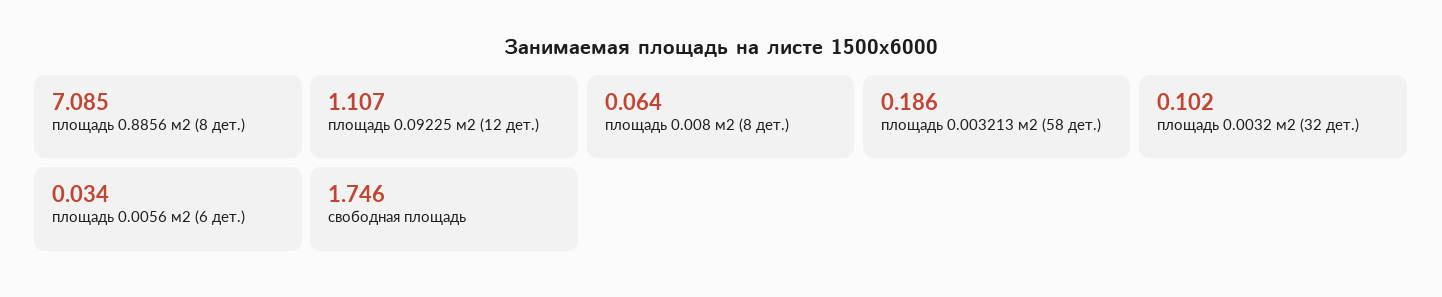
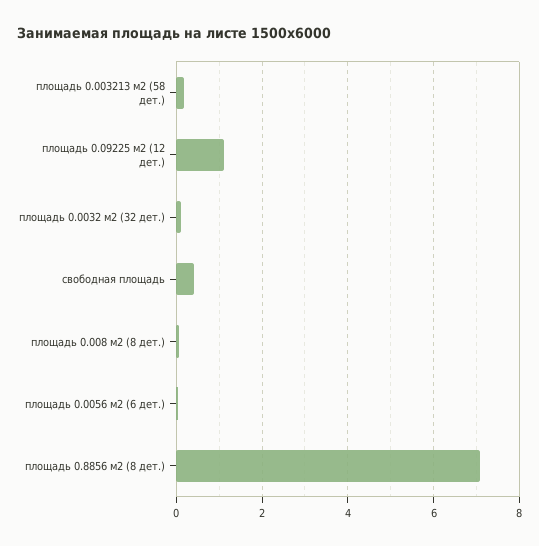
  {
    "площадь 0.8856 м2 (8 дет.)": 7.085,
    "площадь 0.09225 м2 (12 дет.)": 1.107,
    "площадь 0.008 м2 (8 дет.)": 0.064,
    "площадь 0.003213 м2 (58 дет.)": 0.186,
    "площадь 0.0032 м2 (32 дет.)": 0.102,
    "площадь 0.0056 м2 (6 дет.)": 0.034,
-   "свободная площадь": 1.746
+   "свободная площадь": 0.4
  }

